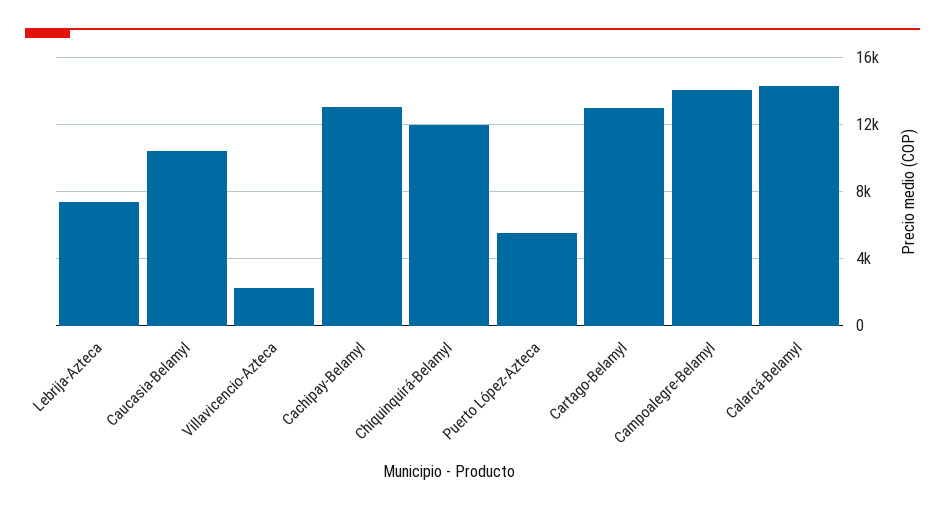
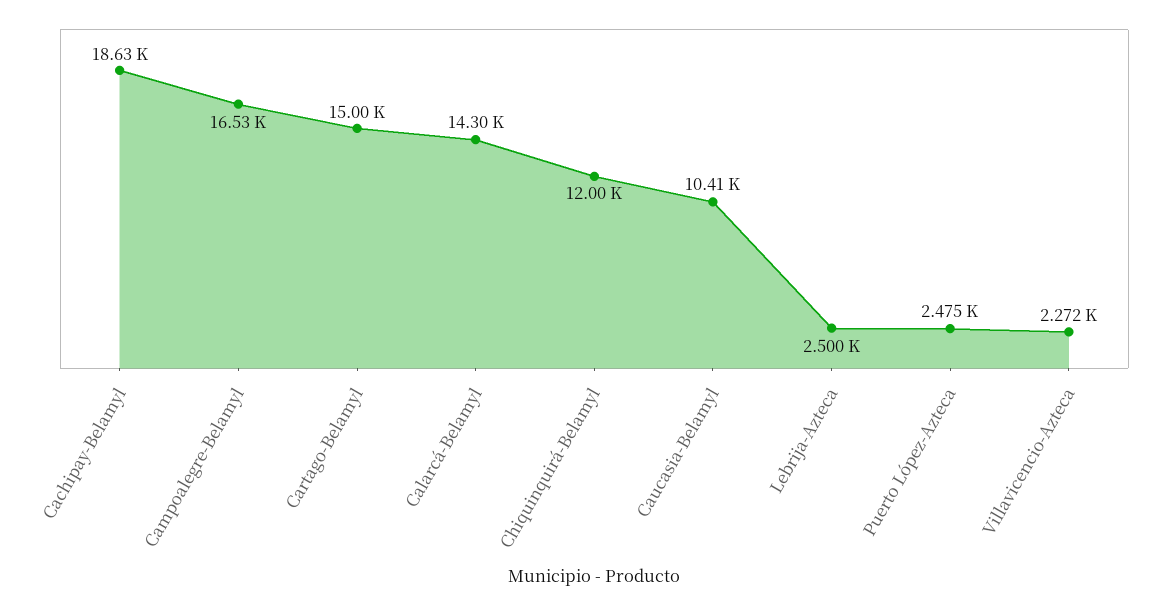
  {
-   "Lebrija-Azteca": 7500,
+   "Lebrija-Azteca": 2500,
    "Caucasia-Belamyl": 10410,
    "Villavicencio-Azteca": 2272,
-   "Cachipay-Belamyl": 13000,
+   "Cachipay-Belamyl": 18630,
    "Chiquinquirá-Belamyl": 12000,
-   "Puerto López-Azteca": 5500,
+   "Puerto López-Azteca": 2475,
-   "Cartago-Belamyl": 13000,
+   "Cartago-Belamyl": 15000,
-   "Campoalegre-Belamyl": 14000,
+   "Campoalegre-Belamyl": 16530,
    "Calarcá-Belamyl": 14300
  }

